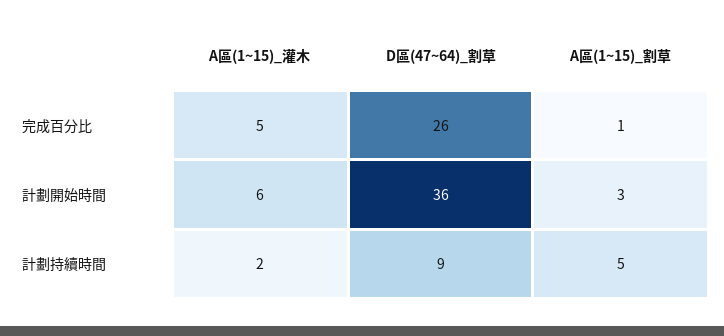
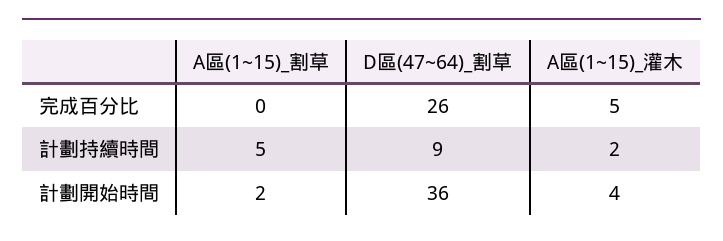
  {
    "A區(1~15)_灌木": {
      "完成百分比": 5,
-     "計劃開始時間": 6,
+     "計劃開始時間": 4,
      "計劃持續時間": 2
    },
    "D區(47~64)_割草": {
      "完成百分比": 26,
      "計劃開始時間": 36,
      "計劃持續時間": 9
    },
    "A區(1~15)_割草": {
-     "完成百分比": 1,
+     "完成百分比": 0,
-     "計劃開始時間": 3,
+     "計劃開始時間": 2,
      "計劃持續時間": 5
    }
  }

